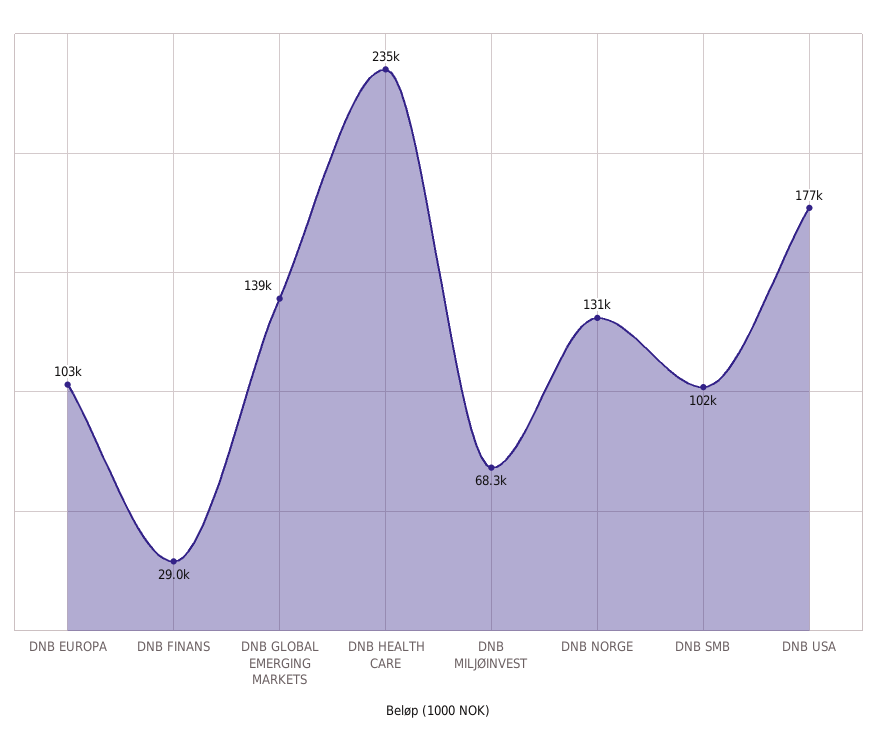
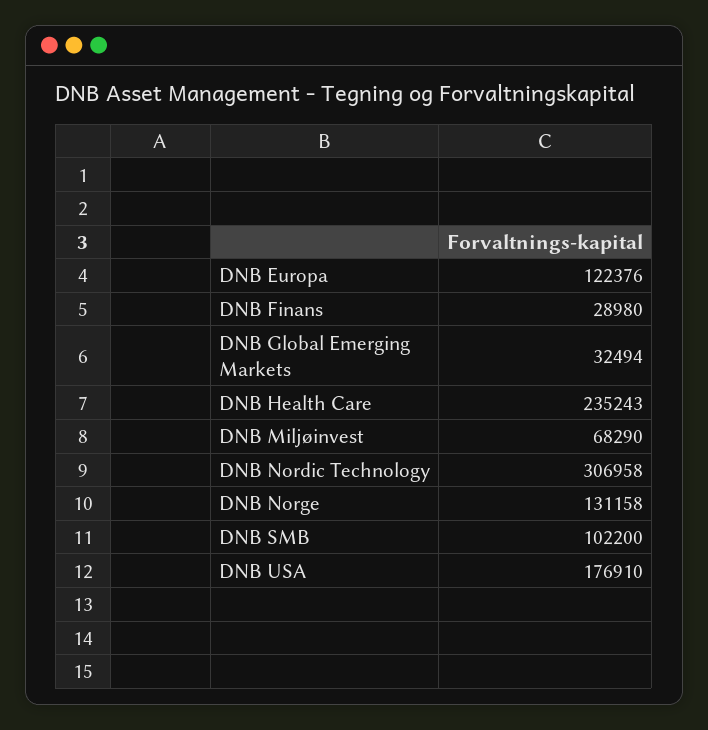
  {
-   "DNB EUROPA": 103000,
+   "DNB EUROPA": 122376,
    "DNB FINANS": 28980,
-   "DNB GLOBAL EMERGING MARKETS": 139000,
+   "DNB GLOBAL EMERGING MARKETS": 32494,
    "DNB HEALTH CARE": 235243,
    "DNB MILJØINVEST": 68290,
    "DNB NORGE": 131158,
    "DNB SMB": 102200,
-   "DNB USA": 176910
+   "DNB USA": 176910,
+   "DNB Nordic Technology": 306958
  }

